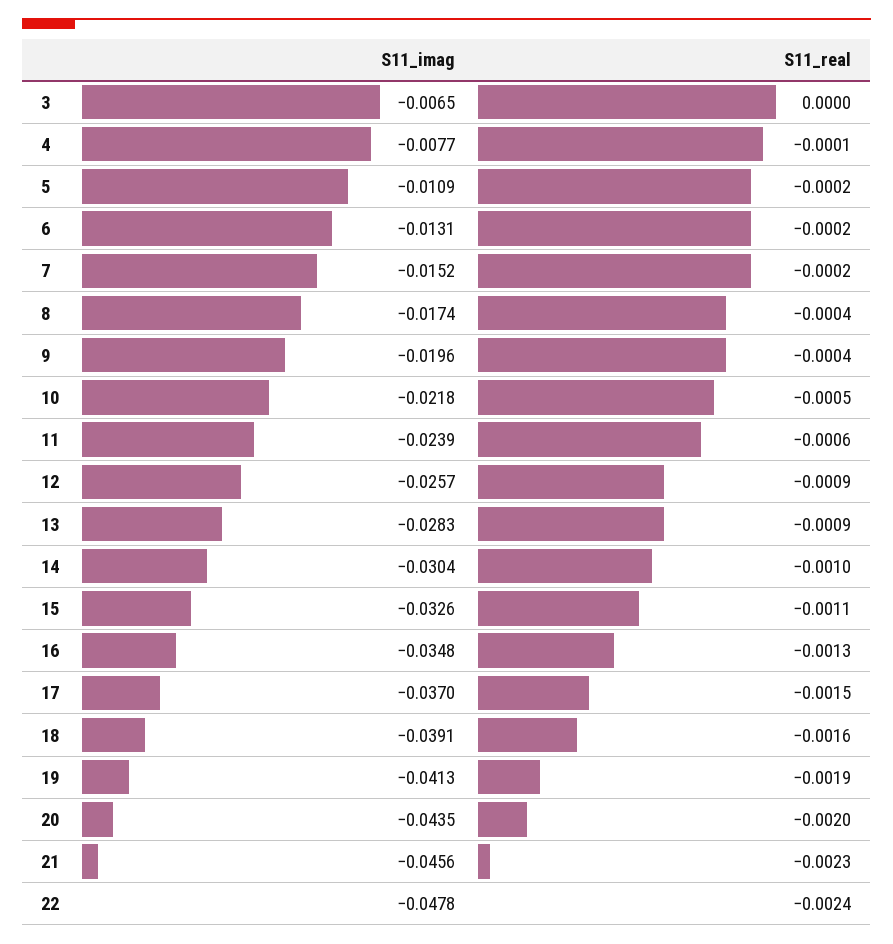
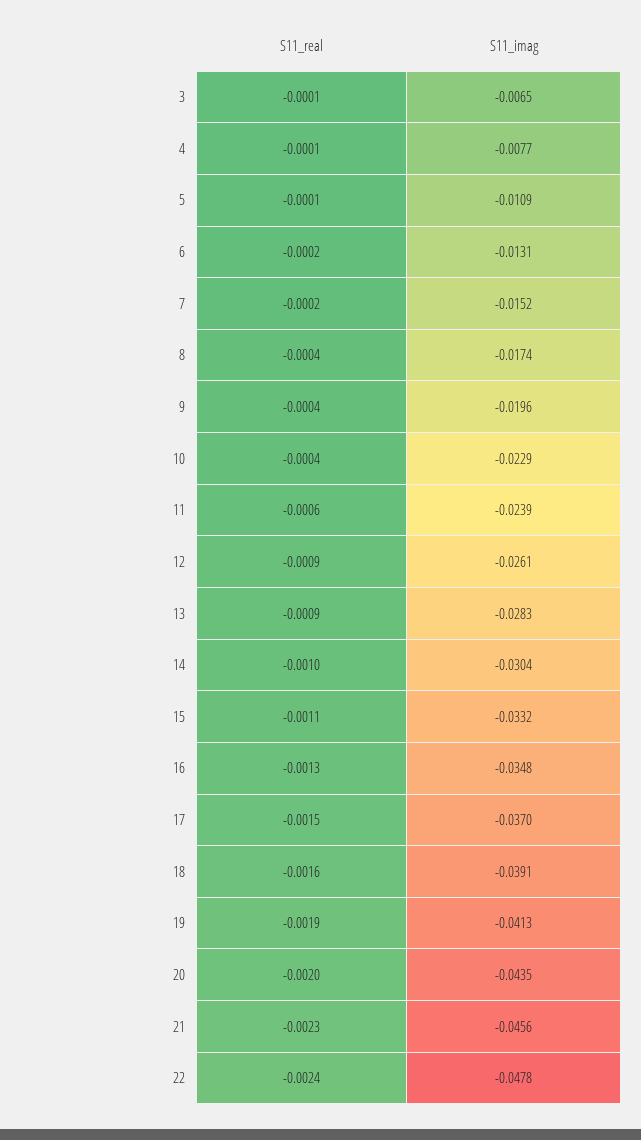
  {
    "S11_imag": {
      "3": -0.0065,
      "4": -0.0077,
      "5": -0.0109,
      "6": -0.0131,
      "7": -0.0152,
      "8": -0.0174,
      "9": -0.0196,
-     "10": -0.0218,
+     "10": -0.0229,
      "11": -0.0239,
-     "12": -0.0257,
+     "12": -0.0261,
      "13": -0.0283,
      "14": -0.0304,
-     "15": -0.0326,
+     "15": -0.0332,
      "16": -0.0348,
      "17": -0.037,
      "18": -0.0391,
      "19": -0.0413,
      "20": -0.0435,
      "21": -0.0456,
      "22": -0.0478
    },
    "S11_real": {
-     "3": 0,
+     "3": -0.0001,
      "4": -0.0001,
-     "5": -0.0002,
+     "5": -0.0001,
      "6": -0.0002,
      "7": -0.0002,
      "8": -0.0004,
      "9": -0.0004,
-     "10": -0.0005,
+     "10": -0.0004,
      "11": -0.0006,
      "12": -0.0009,
      "13": -0.0009,
      "14": -0.001,
      "15": -0.0011,
      "16": -0.0013,
      "17": -0.0015,
      "18": -0.0016,
      "19": -0.0019,
      "20": -0.002,
      "21": -0.0023,
      "22": -0.0024
    }
  }

